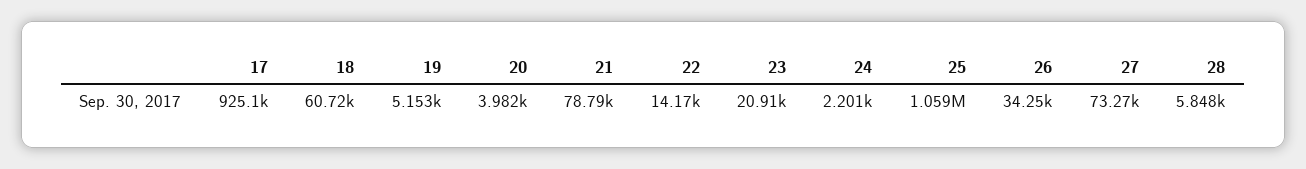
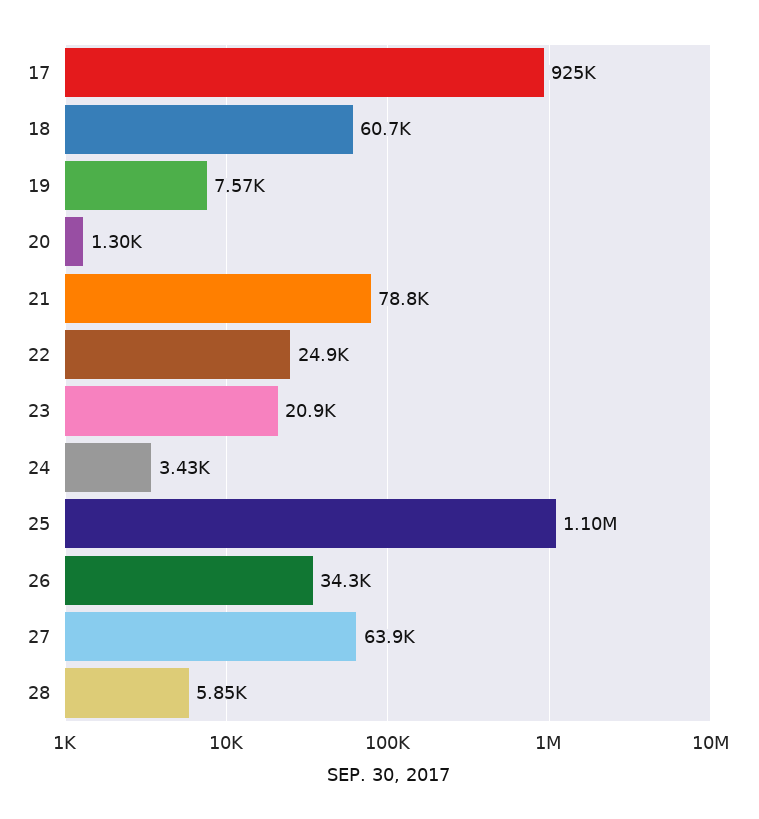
  {
    "17": 925100,
    "18": 60720,
-   "19": 5153,
+   "19": 7570,
-   "20": 3982,
+   "20": 1300,
    "21": 78790,
-   "22": 14170,
+   "22": 24900,
    "23": 20910,
-   "24": 2201,
+   "24": 3430,
-   "25": 1059000,
+   "25": 1100000,
    "26": 34250,
-   "27": 73270,
+   "27": 63900,
    "28": 5848
  }

